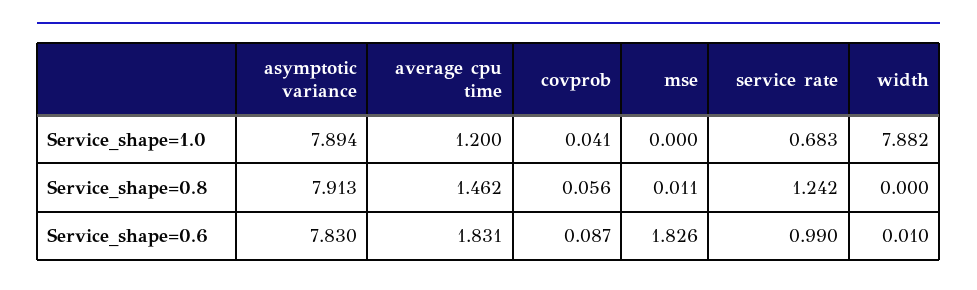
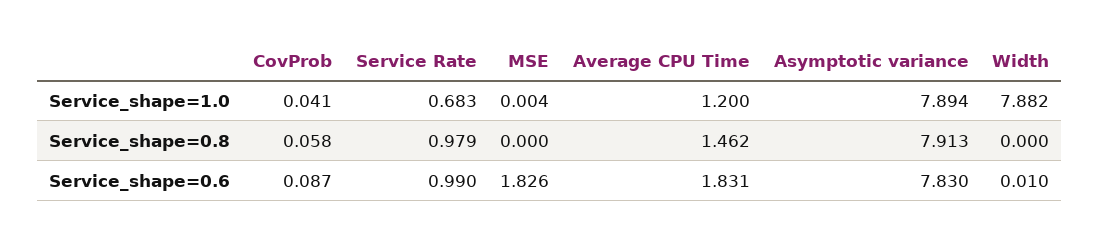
  {
    "asymptotic variance": {
      "Service_shape=1.0": 7.894,
      "Service_shape=0.8": 7.913,
      "Service_shape=0.6": 7.83
    },
    "average cpu time": {
      "Service_shape=1.0": 1.2,
      "Service_shape=0.8": 1.462,
      "Service_shape=0.6": 1.831
    },
    "covprob": {
      "Service_shape=1.0": 0.041,
-     "Service_shape=0.8": 0.056,
+     "Service_shape=0.8": 0.058,
      "Service_shape=0.6": 0.087
    },
    "mse": {
-     "Service_shape=1.0": 0,
+     "Service_shape=1.0": 0.004,
-     "Service_shape=0.8": 0.011,
+     "Service_shape=0.8": 0,
      "Service_shape=0.6": 1.826
    },
    "service rate": {
      "Service_shape=1.0": 0.683,
-     "Service_shape=0.8": 1.242,
+     "Service_shape=0.8": 0.979,
      "Service_shape=0.6": 0.99
    },
    "width": {
      "Service_shape=1.0": 7.882,
      "Service_shape=0.8": 0,
      "Service_shape=0.6": 0.01
    }
  }

